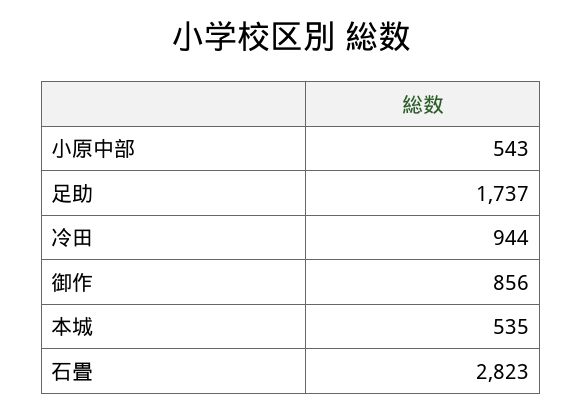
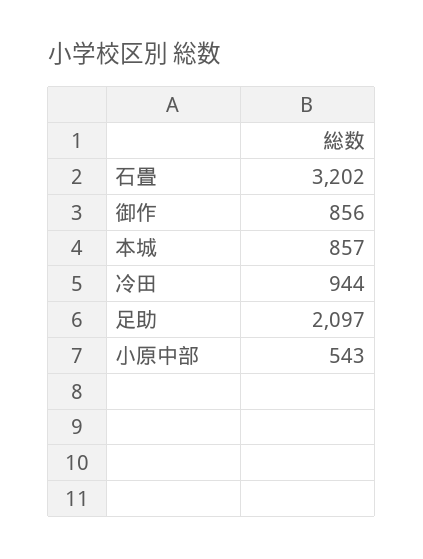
  {
    "小原中部": 543,
-   "足助": 1737,
+   "足助": 2097,
    "冷田": 944,
    "御作": 856,
-   "本城": 535,
+   "本城": 857,
-   "石畳": 2823
+   "石畳": 3202
  }

